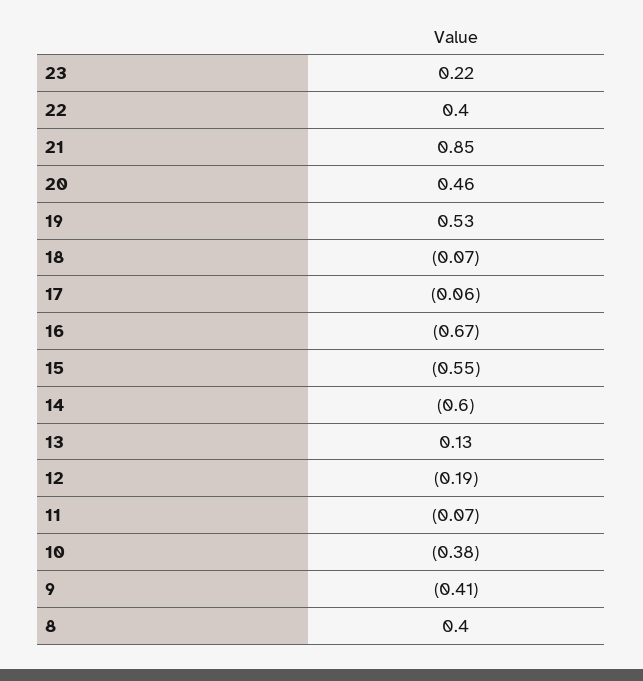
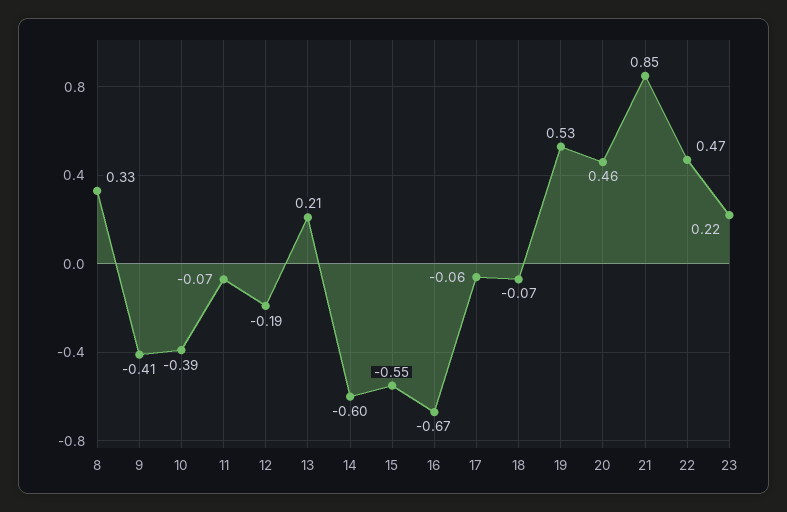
  {
    "23": 0.22,
-   "22": 0.4,
+   "22": 0.47,
    "21": 0.85,
    "20": 0.46,
    "19": 0.53,
    "18": -0.07,
    "17": -0.06,
    "16": -0.67,
    "15": -0.55,
    "14": -0.6,
-   "13": 0.13,
+   "13": 0.21,
    "12": -0.19,
    "11": -0.07,
-   "10": -0.38,
+   "10": -0.39,
    "9": -0.41,
-   "8": 0.4
+   "8": 0.33
  }

